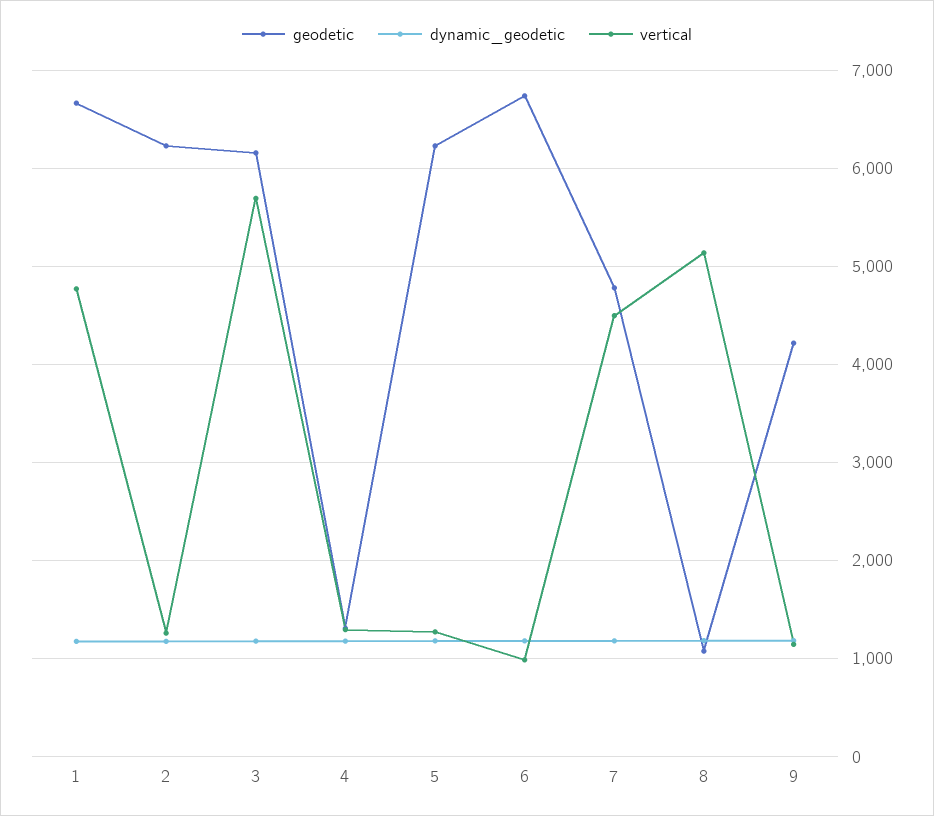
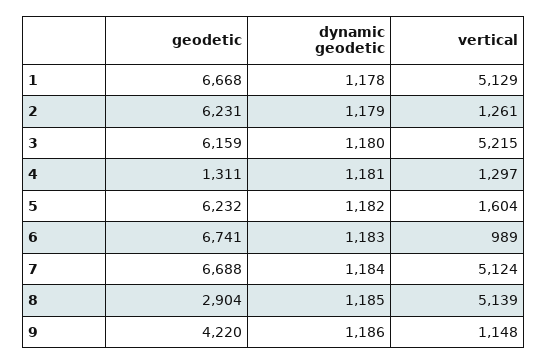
  {
    "geodetic": {
      "1": 6668,
      "2": 6231,
      "3": 6159,
      "4": 1311,
      "5": 6232,
      "6": 6741,
-     "7": 4800,
+     "7": 6688,
-     "8": 1100,
+     "8": 2904,
      "9": 4220
    },
    "dynamic_geodetic": {
      "1": 1178,
      "2": 1179,
      "3": 1180,
      "4": 1181,
      "5": 1182,
      "6": 1183,
      "7": 1184,
      "8": 1185,
      "9": 1186
    },
    "vertical": {
-     "1": 4800,
+     "1": 5129,
      "2": 1261,
-     "3": 5700,
+     "3": 5215,
      "4": 1297,
-     "5": 1300,
+     "5": 1604,
      "6": 989,
-     "7": 4500,
+     "7": 5124,
      "8": 5139,
      "9": 1148
    }
  }

